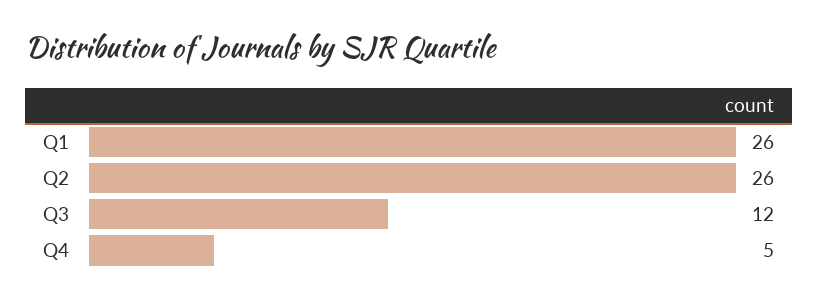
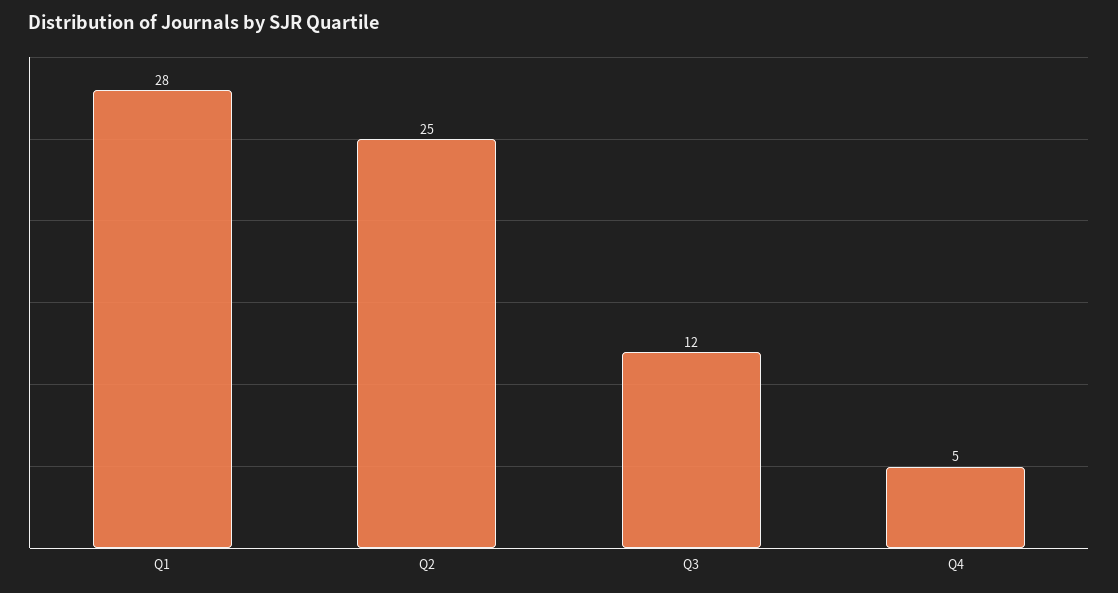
  {
-   "Q1": 26,
+   "Q1": 28,
-   "Q2": 26,
+   "Q2": 25,
    "Q3": 12,
    "Q4": 5
  }

